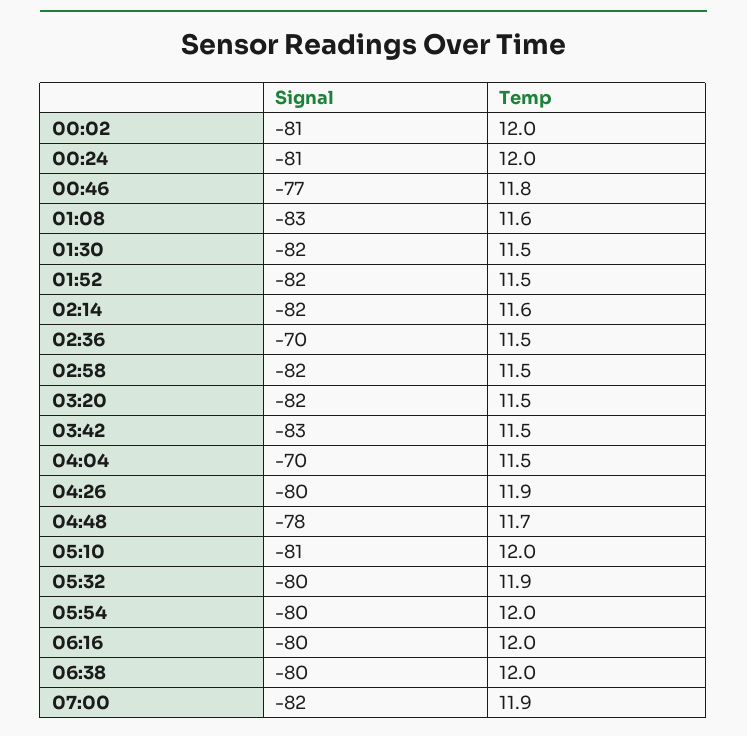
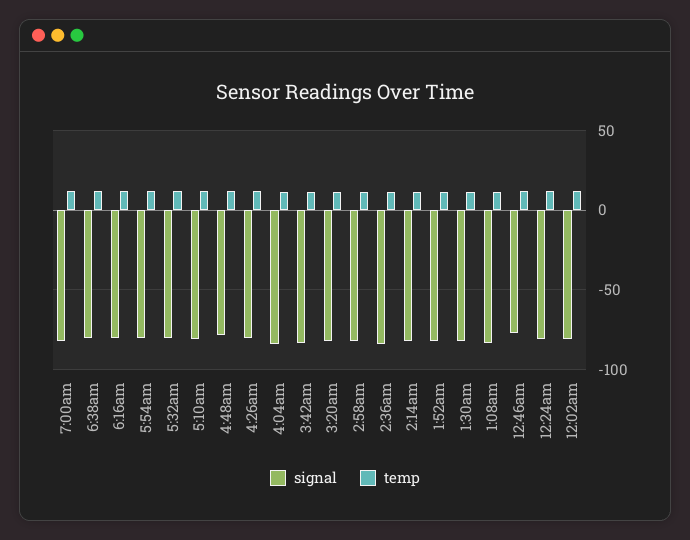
  {
    "Signal": {
      "00:02": -81,
      "00:24": -81,
      "00:46": -77,
      "01:08": -83,
      "01:30": -82,
      "01:52": -82,
      "02:14": -82,
-     "02:36": -70,
+     "02:36": -85,
      "02:58": -82,
      "03:20": -82,
      "03:42": -83,
-     "04:04": -70,
+     "04:04": -85,
      "04:26": -80,
      "04:48": -78,
      "05:10": -81,
      "05:32": -80,
      "05:54": -80,
      "06:16": -80,
      "06:38": -80,
      "07:00": -82
    },
    "Temp": {
      "00:02": 12,
      "00:24": 12,
      "00:46": 11.8,
      "01:08": 11.6,
      "01:30": 11.5,
      "01:52": 11.5,
      "02:14": 11.6,
      "02:36": 11.5,
      "02:58": 11.5,
      "03:20": 11.5,
      "03:42": 11.5,
      "04:04": 11.5,
      "04:26": 11.9,
      "04:48": 11.7,
      "05:10": 12,
      "05:32": 11.9,
      "05:54": 12,
      "06:16": 12,
      "06:38": 12,
      "07:00": 11.9
    }
  }

